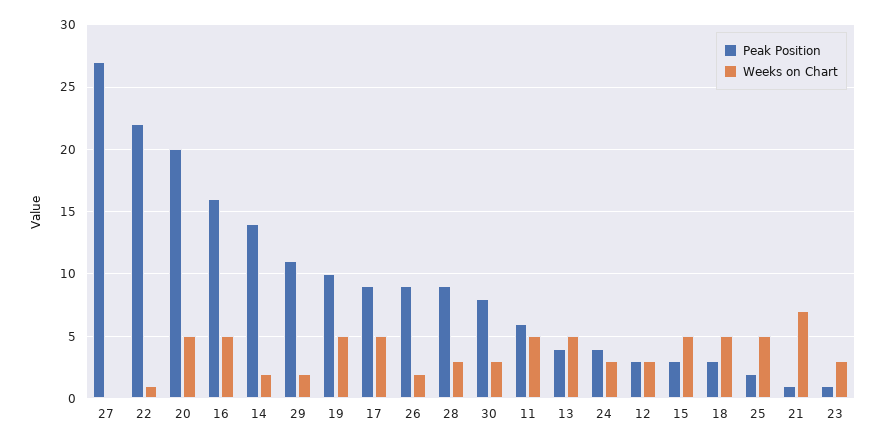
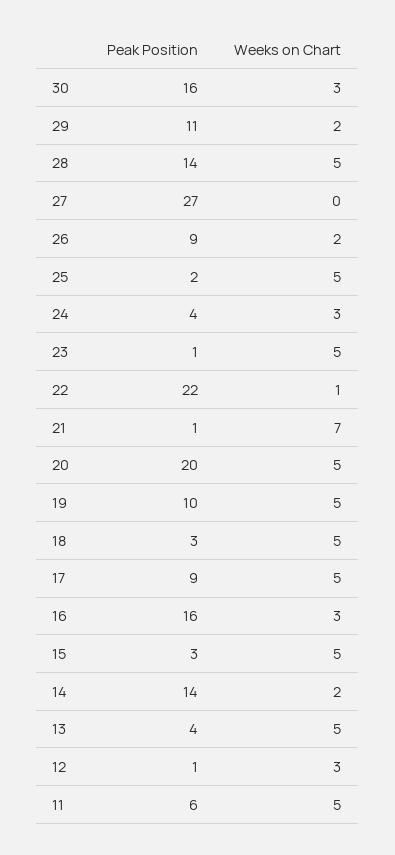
  {
    "Peak Position": {
      "27": 27,
      "22": 22,
      "20": 20,
      "16": 16,
      "14": 14,
      "29": 11,
      "19": 10,
      "17": 9,
      "26": 9,
-     "28": 9,
+     "28": 14,
-     "30": 8,
+     "30": 16,
      "11": 6,
      "13": 4,
      "24": 4,
-     "12": 3,
+     "12": 1,
      "15": 3,
      "18": 3,
      "25": 2,
      "21": 1,
      "23": 1
    },
    "Weeks on Chart": {
      "27": 0,
      "22": 1,
      "20": 5,
-     "16": 5,
+     "16": 3,
      "14": 2,
      "29": 2,
      "19": 5,
      "17": 5,
      "26": 2,
-     "28": 3,
+     "28": 5,
      "30": 3,
      "11": 5,
      "13": 5,
      "24": 3,
      "12": 3,
      "15": 5,
      "18": 5,
      "25": 5,
      "21": 7,
-     "23": 3
+     "23": 5
    }
  }

